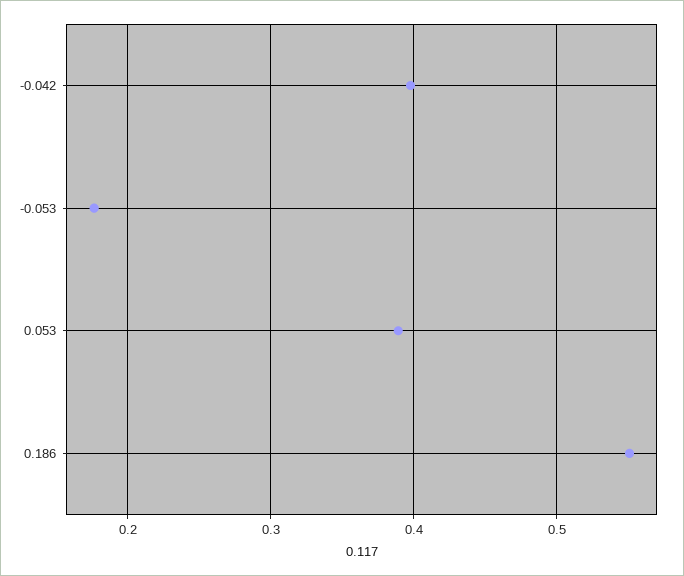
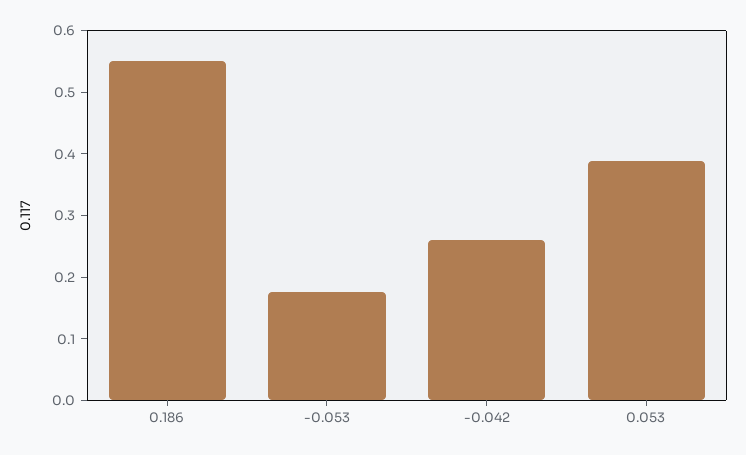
  {
-   "-0.042": 0.4,
+   "-0.042": 0.26,
    "-0.053": 0.18,
    "0.053": 0.39,
    "0.186": 0.55
  }

